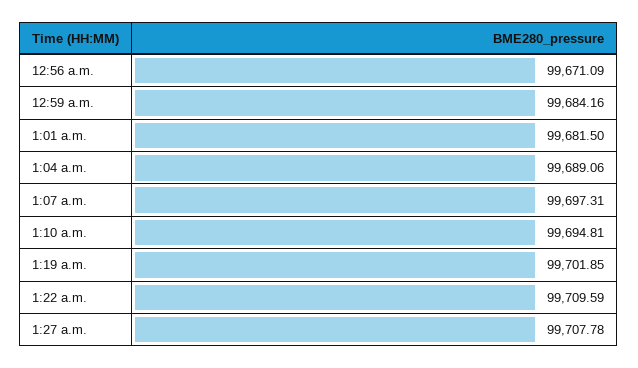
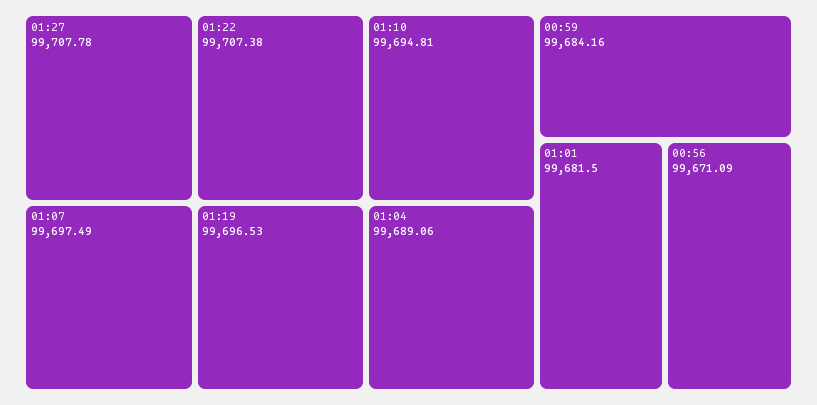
  {
    "12:56 a.m.": 99671.09,
    "12:59 a.m.": 99684.16,
    "1:01 a.m.": 99681.5,
    "1:04 a.m.": 99689.06,
-   "1:07 a.m.": 99697.31,
+   "1:07 a.m.": 99697.49,
    "1:10 a.m.": 99694.81,
-   "1:19 a.m.": 99701.85,
+   "1:19 a.m.": 99696.53,
-   "1:22 a.m.": 99709.59,
+   "1:22 a.m.": 99707.38,
    "1:27 a.m.": 99707.78
  }

